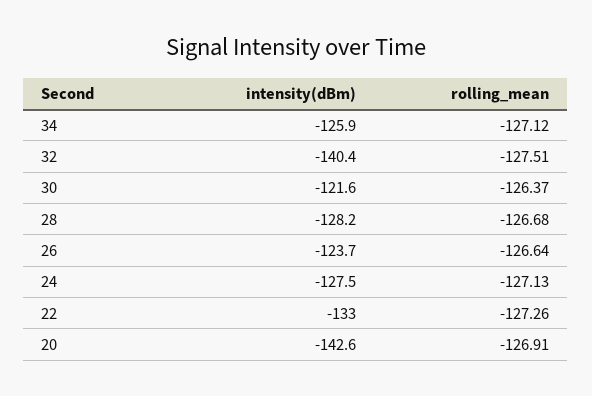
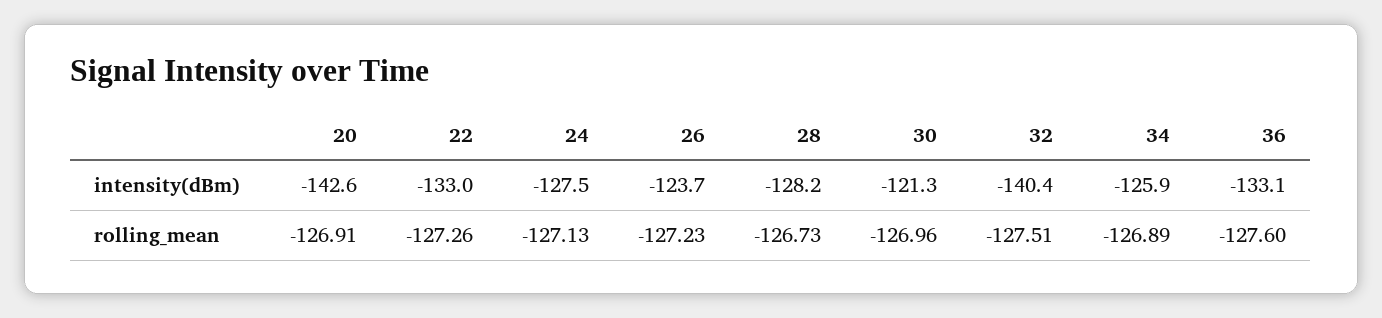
  {
    "intensity(dBm)": {
      "34": -125.9,
      "32": -140.4,
-     "30": -121.6,
+     "30": -121.3,
      "28": -128.2,
      "26": -123.7,
      "24": -127.5,
      "22": -133,
-     "20": -142.6
+     "20": -142.6,
+     "36": -133.1
    },
    "rolling_mean": {
-     "34": -127.12,
+     "34": -126.89,
      "32": -127.51,
-     "30": -126.37,
+     "30": -126.96,
-     "28": -126.68,
+     "28": -126.73,
-     "26": -126.64,
+     "26": -127.23,
      "24": -127.13,
      "22": -127.26,
-     "20": -126.91
+     "20": -126.91,
+     "36": -127.6
    }
  }

